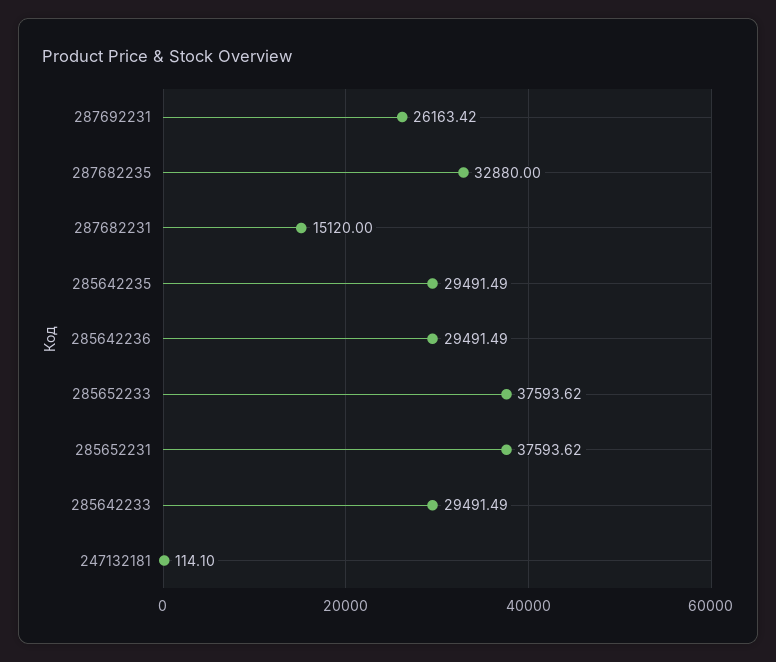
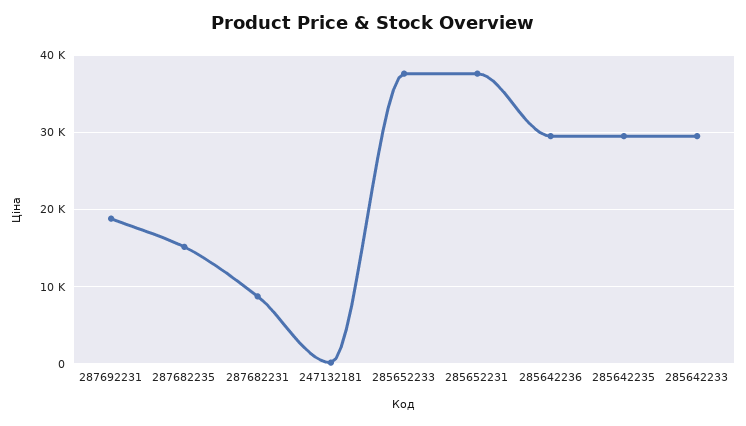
  {
-   "287692231": 26163.42,
+   "287692231": 19000,
-   "287682235": 32880,
+   "287682235": 15000,
-   "287682231": 15120,
+   "287682231": 9000,
    "285642235": 29491.49,
    "285642236": 29491.49,
    "285652233": 37593.62,
    "285652231": 37593.62,
    "285642233": 29491.49,
    "247132181": 114.1
  }

